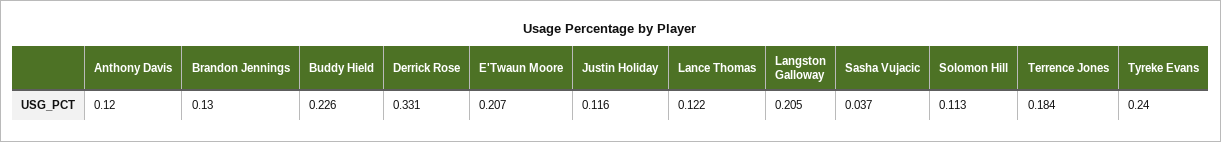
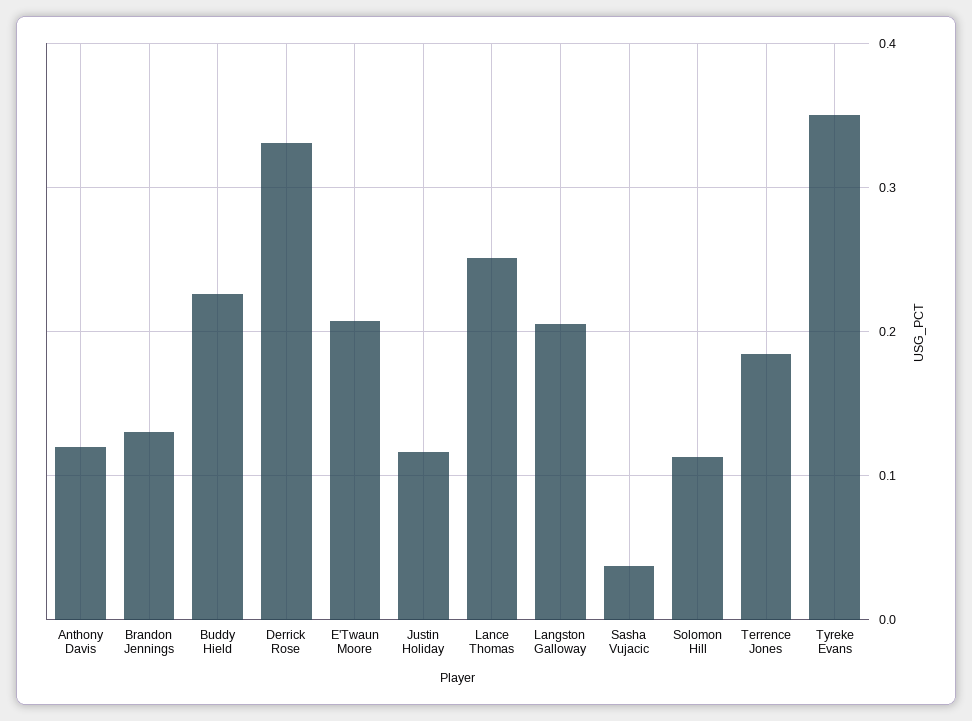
  {
    "Anthony Davis": 0.12,
    "Brandon Jennings": 0.13,
    "Buddy Hield": 0.226,
    "Derrick Rose": 0.331,
    "E'Twaun Moore": 0.207,
    "Justin Holiday": 0.116,
-   "Lance Thomas": 0.122,
+   "Lance Thomas": 0.25,
    "Langston Galloway": 0.205,
    "Sasha Vujacic": 0.037,
    "Solomon Hill": 0.113,
    "Terrence Jones": 0.184,
-   "Tyreke Evans": 0.24
+   "Tyreke Evans": 0.35
  }

